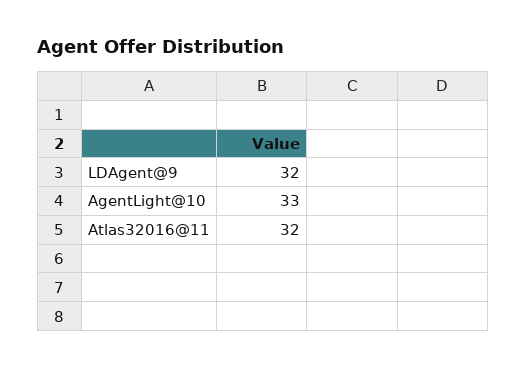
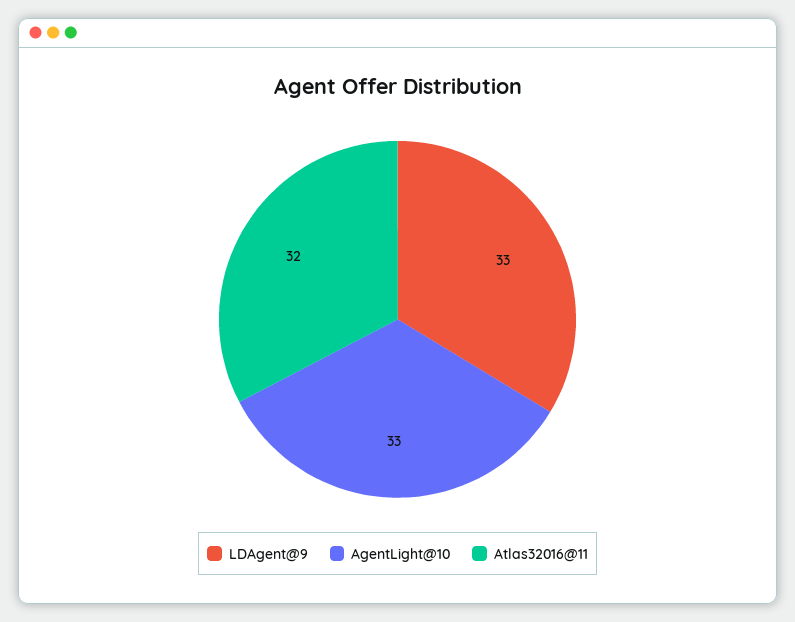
  {
-   "LDAgent@9": 32,
+   "LDAgent@9": 33,
    "AgentLight@10": 33,
    "Atlas32016@11": 32
  }

